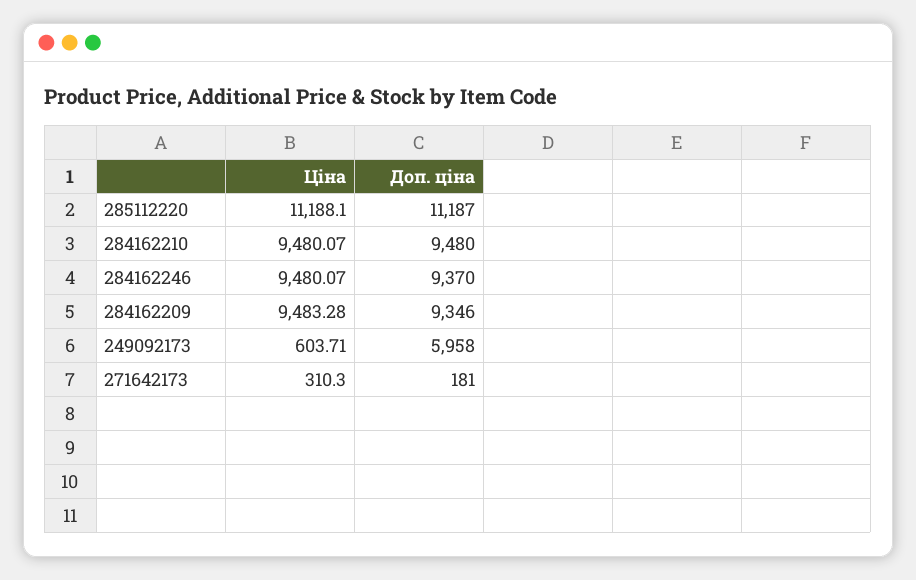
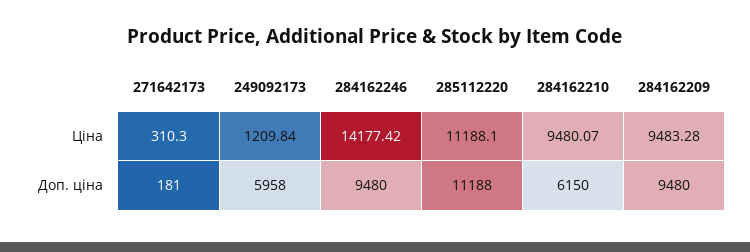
  {
    "Ціна": {
      "285112220": 11188.1,
      "284162210": 9480.07,
-     "284162246": 9480.07,
+     "284162246": 14177.42,
      "284162209": 9483.28,
-     "249092173": 603.71,
+     "249092173": 1209.84,
      "271642173": 310.3
    },
    "Доп. ціна": {
-     "285112220": 11187,
+     "285112220": 11188,
-     "284162210": 9480,
+     "284162210": 6150,
-     "284162246": 9370,
+     "284162246": 9480,
-     "284162209": 9346,
+     "284162209": 9480,
      "249092173": 5958,
      "271642173": 181
    }
  }

